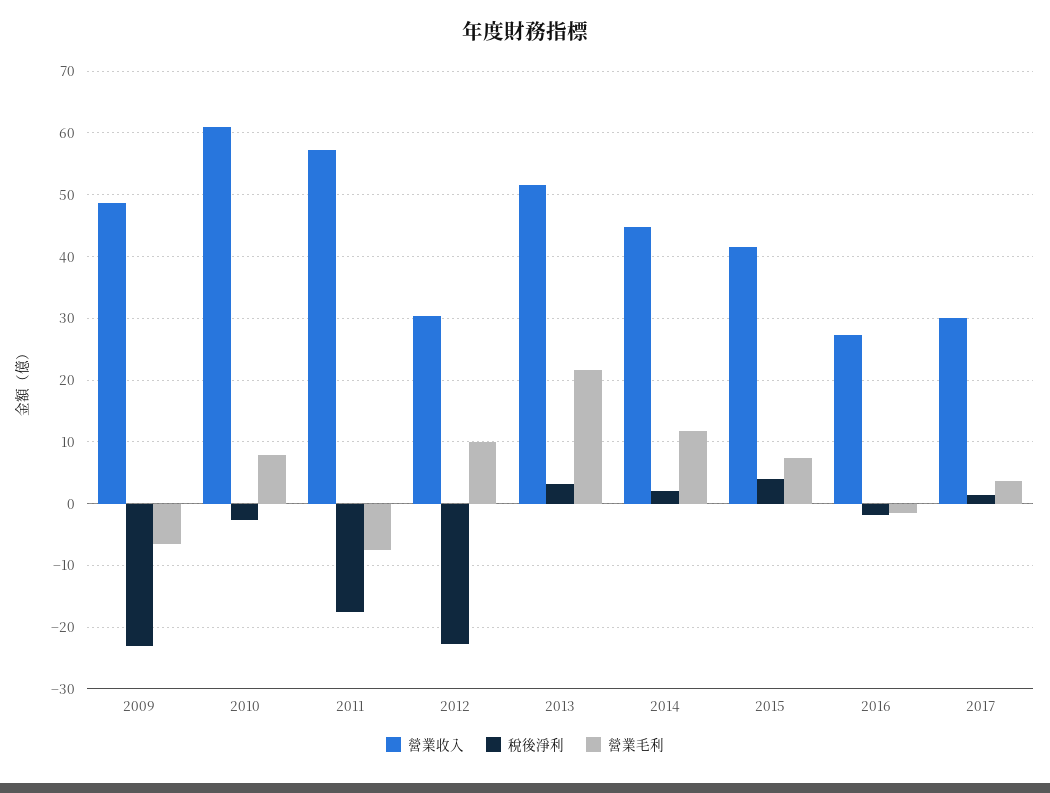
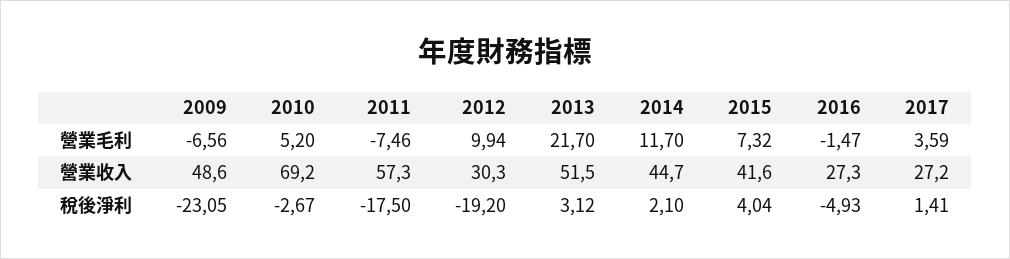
  {
    "營業收入": {
      "2009": 48.6,
-     "2010": 61,
+     "2010": 69.2,
      "2011": 57.3,
      "2012": 30.3,
      "2013": 51.5,
      "2014": 44.7,
      "2015": 41.6,
      "2016": 27.3,
-     "2017": 30
+     "2017": 27.2
    },
    "稅後淨利": {
      "2009": -23.05,
      "2010": -2.67,
      "2011": -17.5,
-     "2012": -23,
+     "2012": -19.2,
      "2013": 3.12,
      "2014": 2.1,
      "2015": 4.04,
-     "2016": -2,
+     "2016": -4.93,
      "2017": 1.41
    },
    "營業毛利": {
      "2009": -6.56,
-     "2010": 8,
+     "2010": 5.2,
      "2011": -7.46,
      "2012": 9.94,
      "2013": 21.7,
      "2014": 11.7,
      "2015": 7.32,
      "2016": -1.47,
      "2017": 3.59
    }
  }

